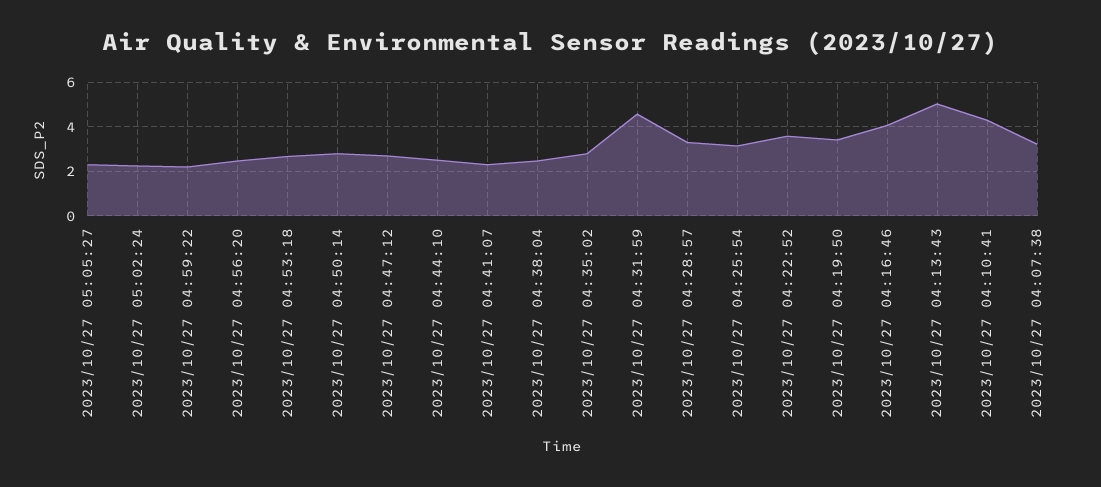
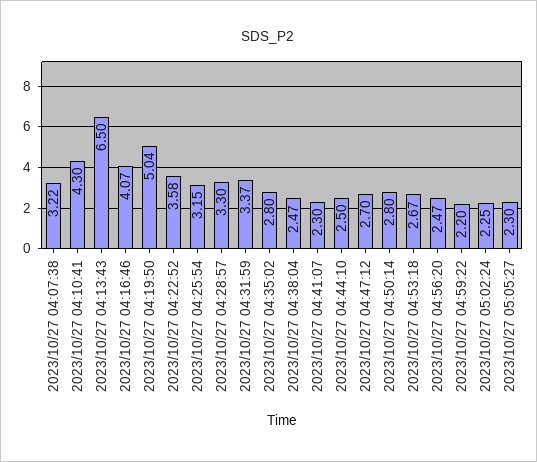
  {
    "2023/10/27 05:05:27": 2.3,
    "2023/10/27 05:02:24": 2.25,
    "2023/10/27 04:59:22": 2.2,
    "2023/10/27 04:56:20": 2.47,
    "2023/10/27 04:53:18": 2.67,
    "2023/10/27 04:50:14": 2.8,
    "2023/10/27 04:47:12": 2.7,
    "2023/10/27 04:44:10": 2.5,
    "2023/10/27 04:41:07": 2.3,
    "2023/10/27 04:38:04": 2.47,
    "2023/10/27 04:35:02": 2.8,
-   "2023/10/27 04:31:59": 4.5,
+   "2023/10/27 04:31:59": 3.37,
    "2023/10/27 04:28:57": 3.3,
    "2023/10/27 04:25:54": 3.15,
    "2023/10/27 04:22:52": 3.58,
-   "2023/10/27 04:19:50": 3.5,
+   "2023/10/27 04:19:50": 5.04,
    "2023/10/27 04:16:46": 4.07,
-   "2023/10/27 04:13:43": 5,
+   "2023/10/27 04:13:43": 6.5,
    "2023/10/27 04:10:41": 4.3,
    "2023/10/27 04:07:38": 3.22
  }

